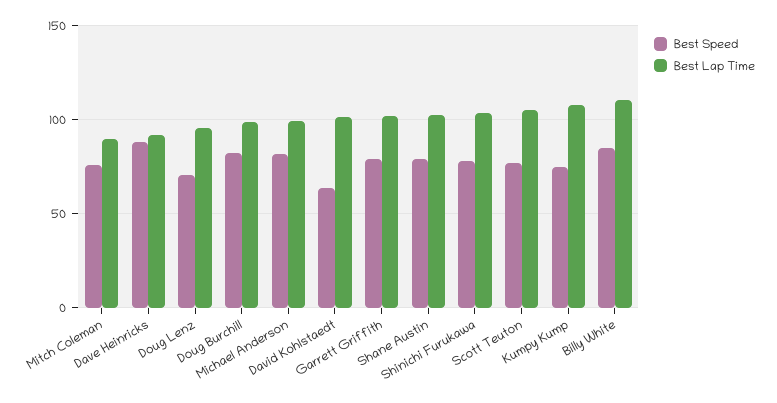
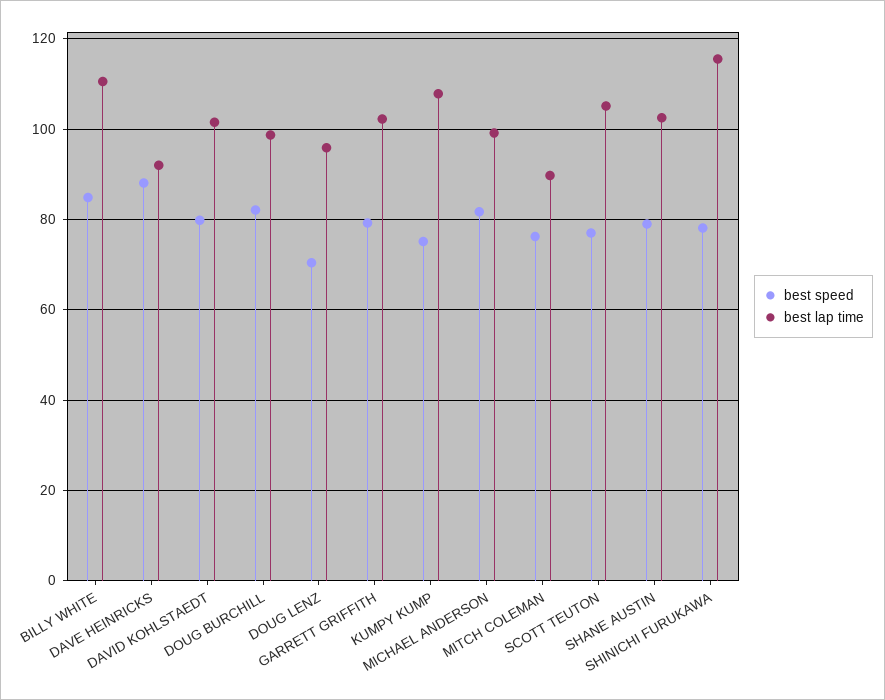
  {
    "Best Speed": {
      "Mitch Coleman": 76,
      "Dave Heinricks": 88,
      "Doug Lenz": 70,
      "Doug Burchill": 82,
      "Michael Anderson": 82,
-     "David Kohlstaedt": 65,
+     "David Kohlstaedt": 80,
      "Garrett Griffith": 80,
      "Shane Austin": 80,
      "Shinichi Furukawa": 78,
      "Scott Teuton": 78,
      "Kumpy Kump": 76,
      "Billy White": 84
    },
    "Best Lap Time": {
      "Mitch Coleman": 90,
      "Dave Heinricks": 92,
      "Doug Lenz": 96,
      "Doug Burchill": 98,
      "Michael Anderson": 100,
      "David Kohlstaedt": 102,
      "Garrett Griffith": 102,
      "Shane Austin": 102,
-     "Shinichi Furukawa": 105,
+     "Shinichi Furukawa": 116,
      "Scott Teuton": 106,
      "Kumpy Kump": 108,
      "Billy White": 110
    }
  }

